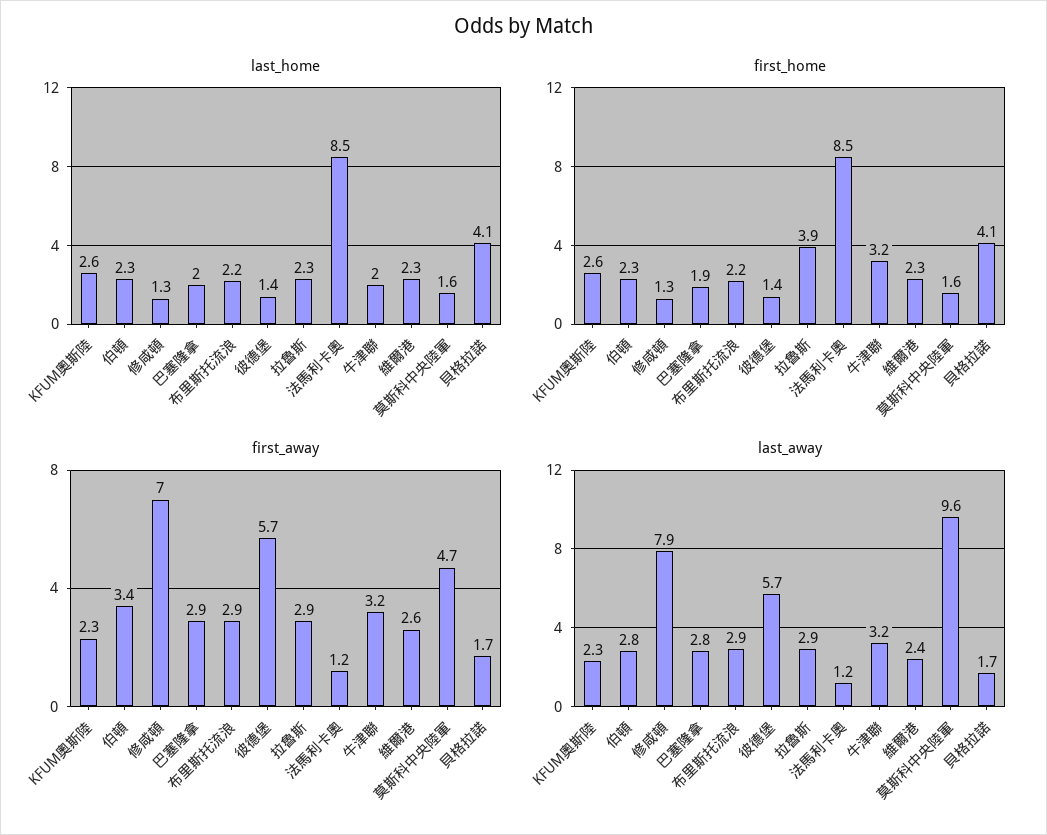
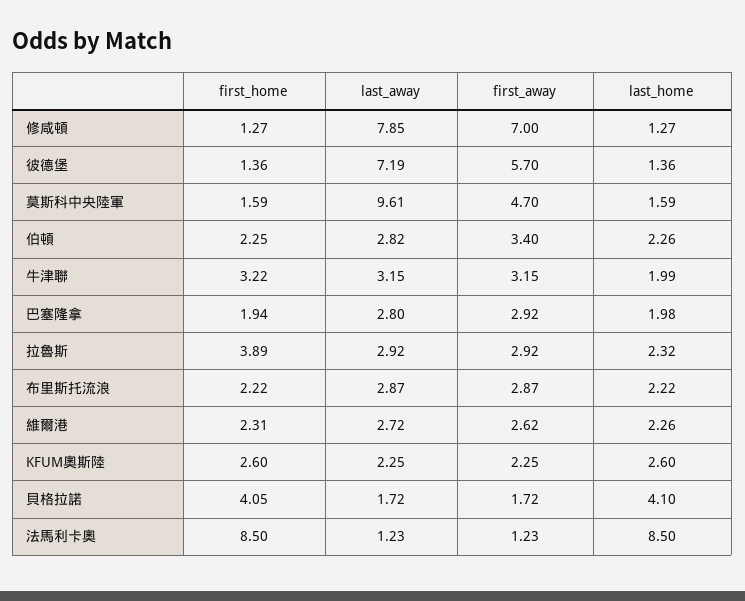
  {
    "last_home": {
      "KFUM奧斯陸": 2.6,
      "伯頓": 2.26,
      "修咸頓": 1.27,
      "巴塞隆拿": 1.98,
      "布里斯托流浪": 2.22,
      "彼德堡": 1.36,
      "拉魯斯": 2.32,
      "法馬利卡奧": 8.5,
      "牛津聯": 1.99,
      "維爾港": 2.26,
      "莫斯科中央陸軍": 1.59,
      "貝格拉諾": 4.1
    },
    "first_home": {
      "KFUM奧斯陸": 2.6,
      "伯頓": 2.25,
      "修咸頓": 1.27,
      "巴塞隆拿": 1.94,
      "布里斯托流浪": 2.22,
      "彼德堡": 1.36,
      "拉魯斯": 3.89,
      "法馬利卡奧": 8.5,
      "牛津聯": 3.22,
      "維爾港": 2.31,
      "莫斯科中央陸軍": 1.59,
      "貝格拉諾": 4.05
    },
    "first_away": {
      "KFUM奧斯陸": 2.25,
      "伯頓": 3.4,
      "修咸頓": 7,
      "巴塞隆拿": 2.92,
      "布里斯托流浪": 2.87,
      "彼德堡": 5.7,
      "拉魯斯": 2.92,
      "法馬利卡奧": 1.23,
      "牛津聯": 3.15,
      "維爾港": 2.62,
      "莫斯科中央陸軍": 4.7,
      "貝格拉諾": 1.72
    },
    "last_away": {
      "KFUM奧斯陸": 2.25,
      "伯頓": 2.82,
      "修咸頓": 7.85,
      "巴塞隆拿": 2.8,
      "布里斯托流浪": 2.87,
-     "彼德堡": 5.7,
+     "彼德堡": 7.19,
      "拉魯斯": 2.92,
      "法馬利卡奧": 1.23,
      "牛津聯": 3.15,
-     "維爾港": 2.4,
+     "維爾港": 2.72,
      "莫斯科中央陸軍": 9.61,
      "貝格拉諾": 1.72
    }
  }

